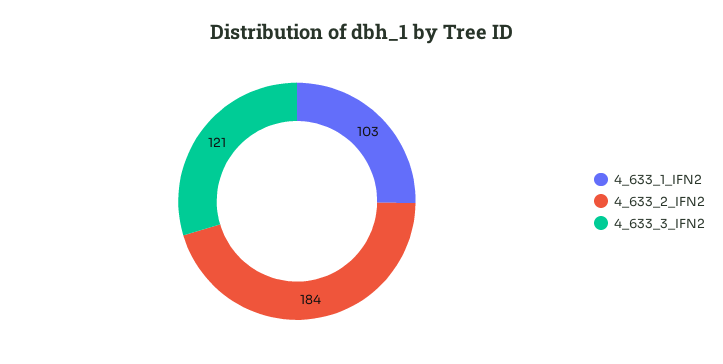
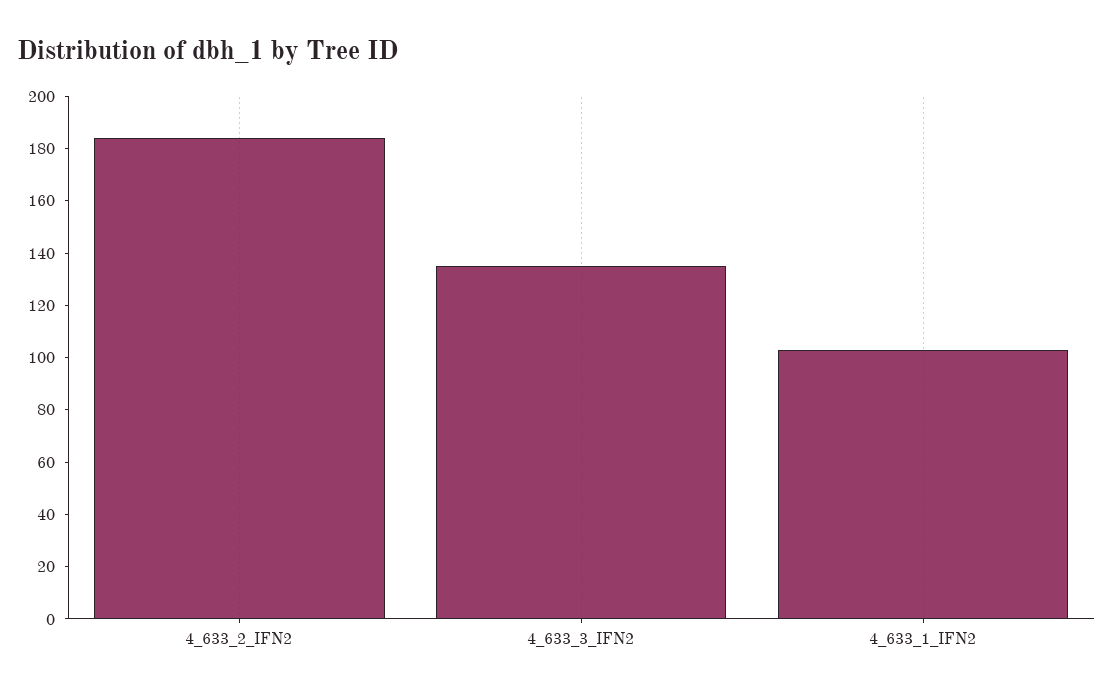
  {
    "4_633_1_IFN2": 103,
    "4_633_2_IFN2": 184,
-   "4_633_3_IFN2": 121
+   "4_633_3_IFN2": 135
  }

